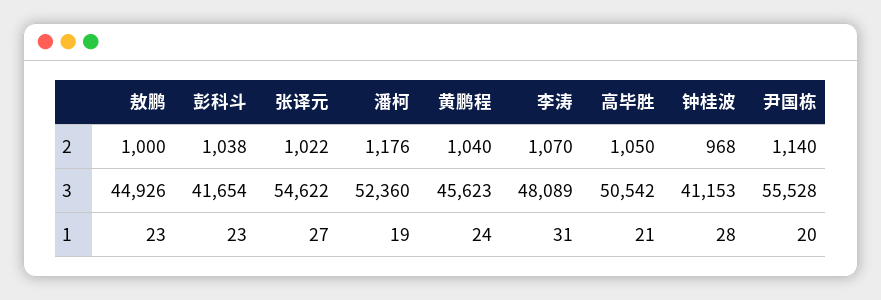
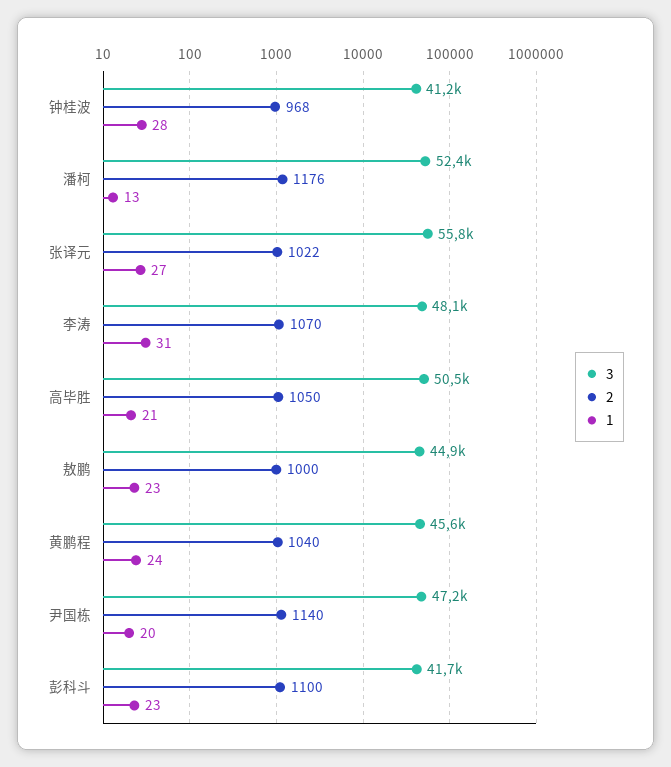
  {
    "2": {
      "敖鹏": 1000,
-     "彭科斗": 1038,
+     "彭科斗": 1100,
      "张译元": 1022,
      "潘柯": 1176,
      "黄鹏程": 1040,
      "李涛": 1070,
      "高毕胜": 1050,
      "钟桂波": 968,
      "尹国栋": 1140
    },
    "3": {
      "敖鹏": 44926,
      "彭科斗": 41654,
-     "张译元": 54622,
+     "张译元": 55800,
      "潘柯": 52360,
      "黄鹏程": 45623,
      "李涛": 48089,
      "高毕胜": 50542,
      "钟桂波": 41153,
-     "尹国栋": 55528
+     "尹国栋": 47200
    },
    "1": {
      "敖鹏": 23,
      "彭科斗": 23,
      "张译元": 27,
-     "潘柯": 19,
+     "潘柯": 13,
      "黄鹏程": 24,
      "李涛": 31,
      "高毕胜": 21,
      "钟桂波": 28,
      "尹国栋": 20
    }
  }

